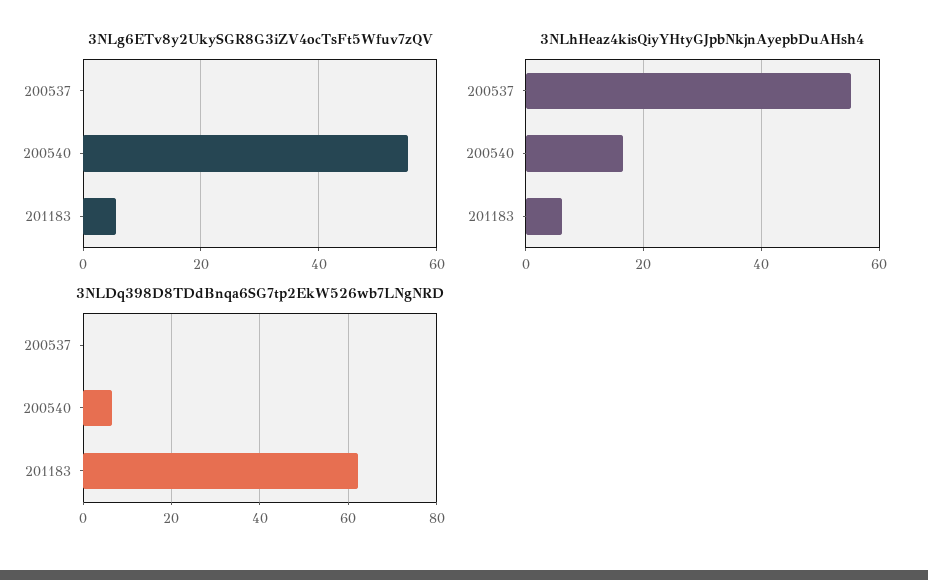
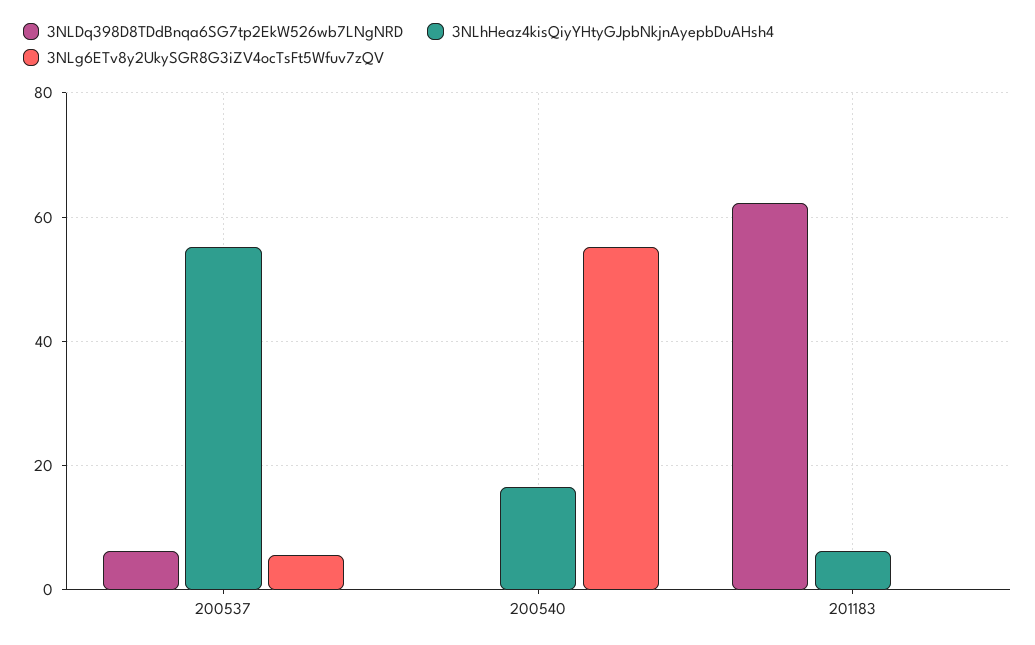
  {
    "3NLg6ETv8y2UkySGR8G3iZV4ocTsFt5Wfuv7zQV": {
-     "200537": 0,
+     "200537": 6,
      "200540": 56,
-     "201183": 6
+     "201183": 0
    },
    "3NLhHeaz4kisQiyYHtyGJpbNkjnAyepbDuAHsh4": {
      "200537": 56,
      "200540": 16,
      "201183": 6
    },
    "3NLDq398D8TDdBnqa6SG7tp2EkW526wb7LNgNRD": {
-     "200537": 0,
+     "200537": 6,
-     "200540": 6,
+     "200540": 0,
      "201183": 62
    }
  }

